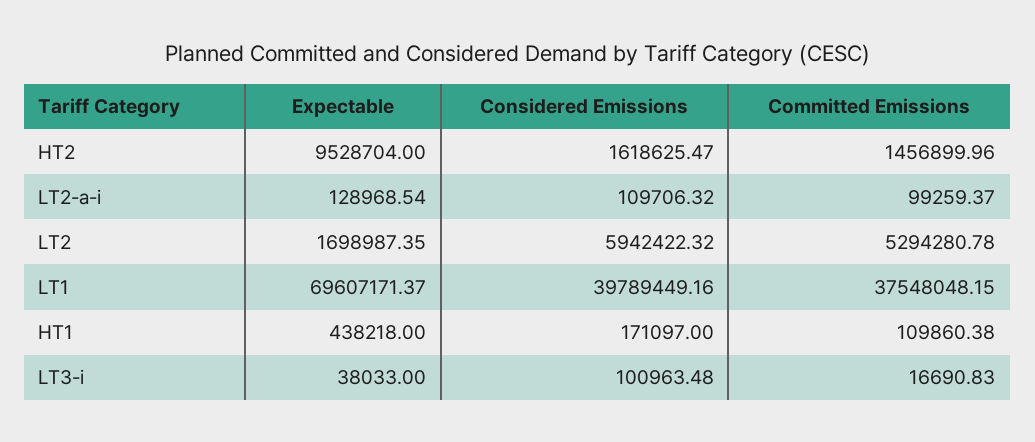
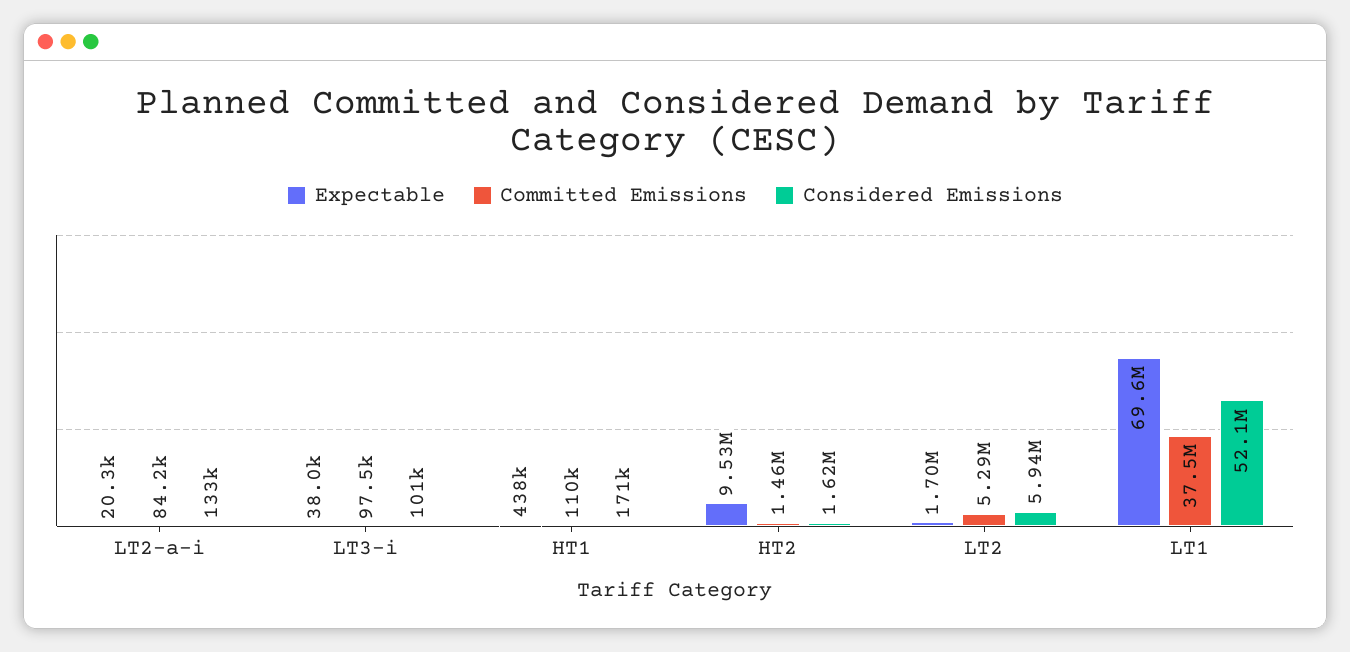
  {
    "Expectable": {
      "HT2": 9528704,
-     "LT2-a-i": 128968.54,
+     "LT2-a-i": 20300,
      "LT2": 1698987.35,
      "LT1": 69607171.37,
      "HT1": 438218,
      "LT3-i": 38033
    },
    "Considered Emissions": {
      "HT2": 1618625.47,
-     "LT2-a-i": 109706.32,
+     "LT2-a-i": 133000,
      "LT2": 5942422.32,
-     "LT1": 39789449.16,
+     "LT1": 52100000,
      "HT1": 171097,
      "LT3-i": 100963.48
    },
    "Committed Emissions": {
      "HT2": 1456899.96,
-     "LT2-a-i": 99259.37,
+     "LT2-a-i": 84200,
      "LT2": 5294280.78,
      "LT1": 37548048.15,
      "HT1": 109860.38,
-     "LT3-i": 16690.83
+     "LT3-i": 97500
    }
  }

